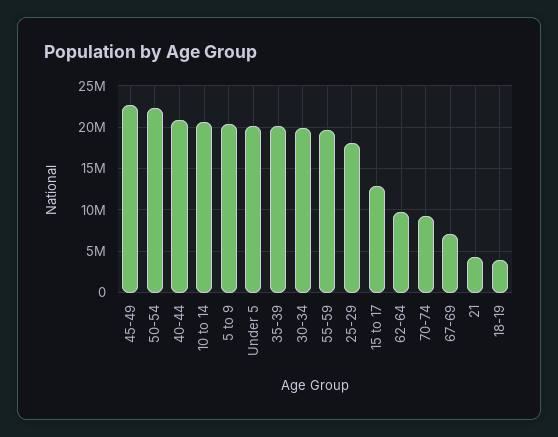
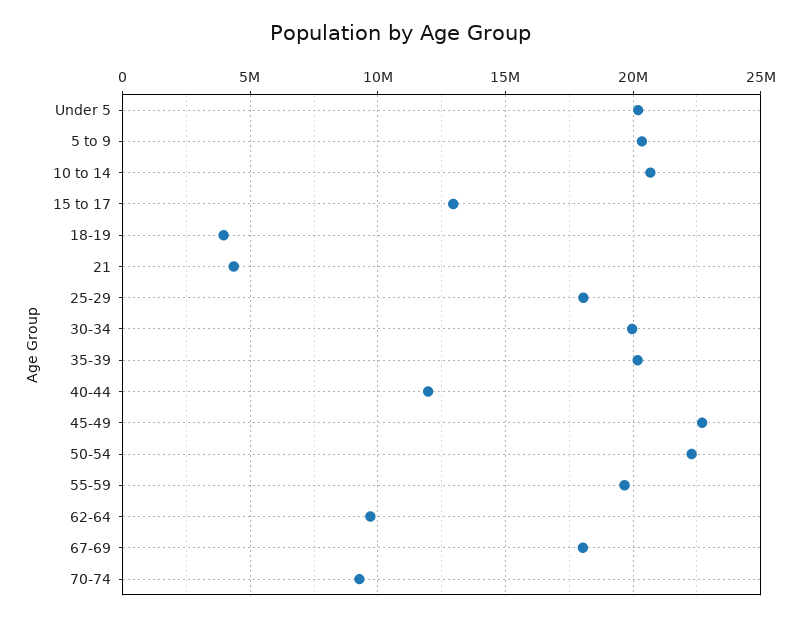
  {
    "45-49": 22500000,
    "50-54": 22500000,
-   "40-44": 21000000,
+   "40-44": 12000000,
    "10 to 14": 20500000,
    "5 to 9": 20500000,
    "Under 5": 20000000,
    "35-39": 20000000,
    "30-34": 20000000,
    "55-59": 19500000,
    "25-29": 18000000,
    "15 to 17": 13000000,
    "62-64": 9500000,
    "70-74": 9500000,
-   "67-69": 7000000,
+   "67-69": 18000000,
    "21": 4500000,
    "18-19": 4000000
  }

